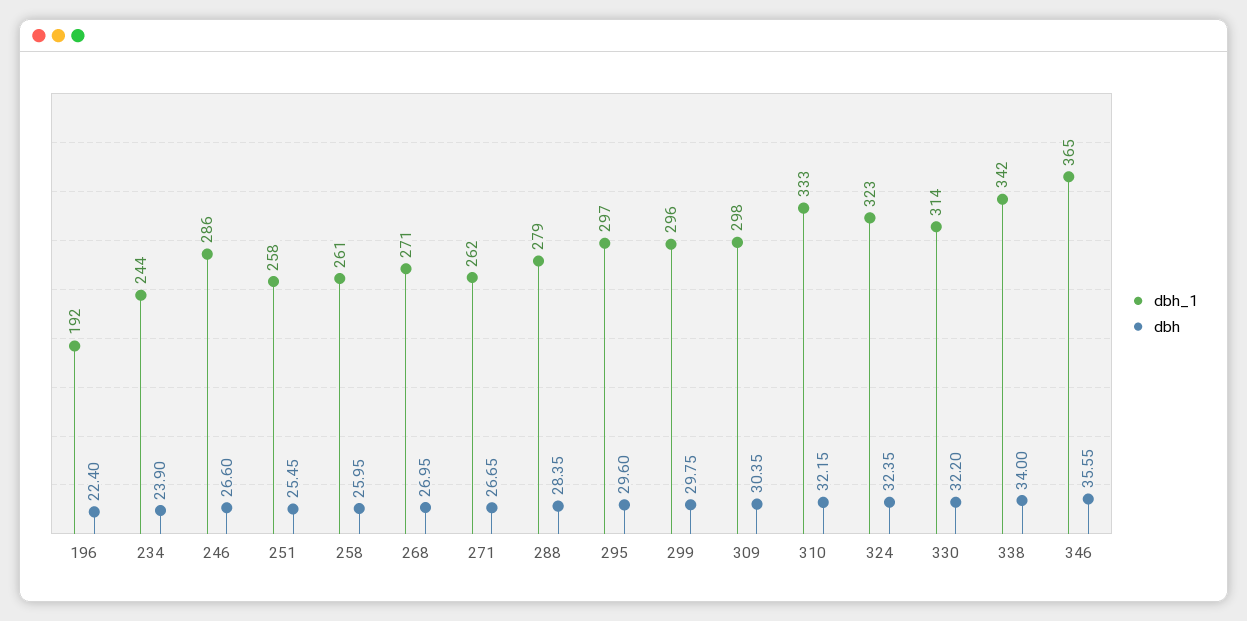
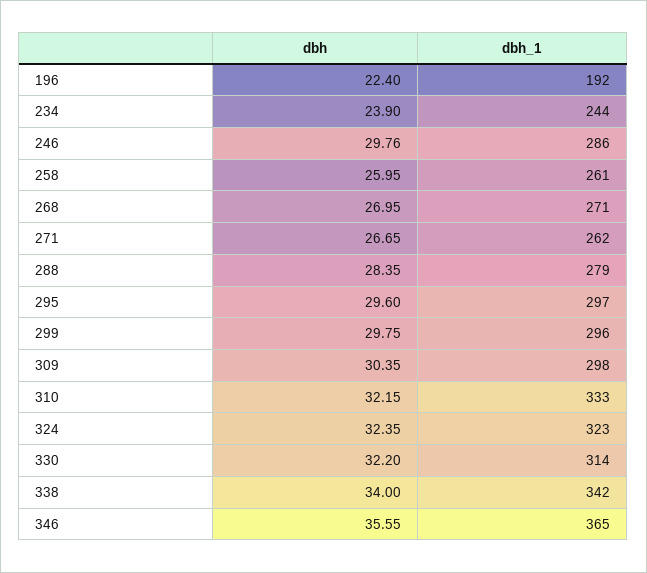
  {
    "dbh_1": {
      "196": 192,
      "234": 244,
      "246": 286,
-     "251": 258,
      "258": 261,
      "268": 271,
      "271": 262,
      "288": 279,
      "295": 297,
      "299": 296,
      "309": 298,
      "310": 333,
      "324": 323,
      "330": 314,
      "338": 342,
      "346": 365
    },
    "dbh": {
      "196": 22.4,
      "234": 23.9,
-     "246": 26.6,
+     "246": 29.76,
-     "251": 25.45,
      "258": 25.95,
      "268": 26.95,
      "271": 26.65,
      "288": 28.35,
      "295": 29.6,
      "299": 29.75,
      "309": 30.35,
      "310": 32.15,
      "324": 32.35,
      "330": 32.2,
      "338": 34,
      "346": 35.55
    }
  }

